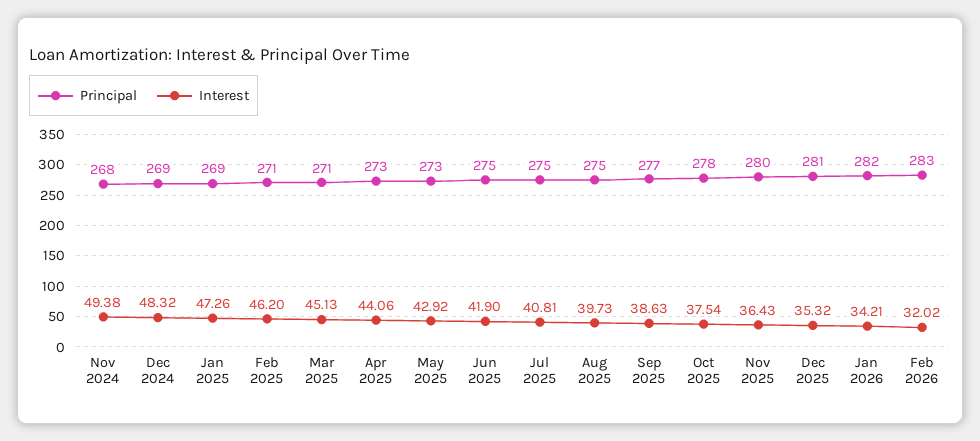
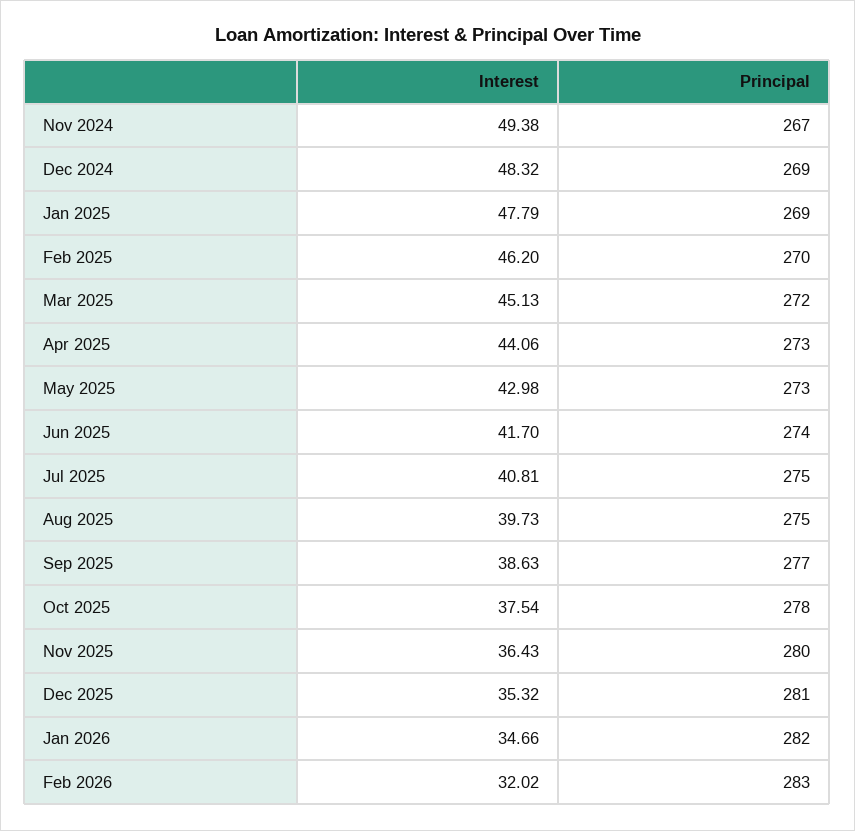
  {
    "Principal": {
-     "Nov 2024": 268,
+     "Nov 2024": 267,
      "Dec 2024": 269,
      "Jan 2025": 269,
-     "Feb 2025": 271,
+     "Feb 2025": 270,
-     "Mar 2025": 271,
+     "Mar 2025": 272,
      "Apr 2025": 273,
      "May 2025": 273,
-     "Jun 2025": 275,
+     "Jun 2025": 274,
      "Jul 2025": 275,
      "Aug 2025": 275,
      "Sep 2025": 277,
      "Oct 2025": 278,
      "Nov 2025": 280,
      "Dec 2025": 281,
      "Jan 2026": 282,
      "Feb 2026": 283
    },
    "Interest": {
      "Nov 2024": 49.38,
      "Dec 2024": 48.32,
-     "Jan 2025": 47.26,
+     "Jan 2025": 47.79,
      "Feb 2025": 46.2,
      "Mar 2025": 45.13,
      "Apr 2025": 44.06,
-     "May 2025": 42.92,
+     "May 2025": 42.98,
-     "Jun 2025": 41.9,
+     "Jun 2025": 41.7,
      "Jul 2025": 40.81,
      "Aug 2025": 39.73,
      "Sep 2025": 38.63,
      "Oct 2025": 37.54,
      "Nov 2025": 36.43,
      "Dec 2025": 35.32,
-     "Jan 2026": 34.21,
+     "Jan 2026": 34.66,
      "Feb 2026": 32.02
    }
  }

